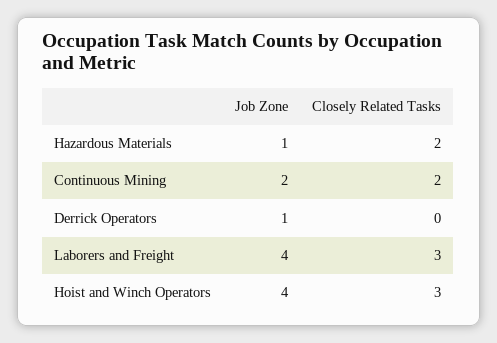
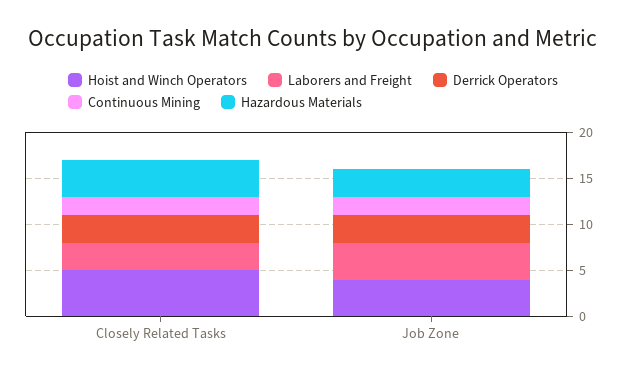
  {
    "Hazardous Materials": {
-     "Job Zone": 1,
+     "Job Zone": 3,
-     "Closely Related Tasks": 2
+     "Closely Related Tasks": 4
    },
    "Continuous Mining": {
      "Job Zone": 2,
      "Closely Related Tasks": 2
    },
    "Derrick Operators": {
-     "Job Zone": 1,
+     "Job Zone": 3,
-     "Closely Related Tasks": 0
+     "Closely Related Tasks": 3
    },
    "Laborers and Freight": {
      "Job Zone": 4,
      "Closely Related Tasks": 3
    },
    "Hoist and Winch Operators": {
      "Job Zone": 4,
-     "Closely Related Tasks": 3
+     "Closely Related Tasks": 5
    }
  }

